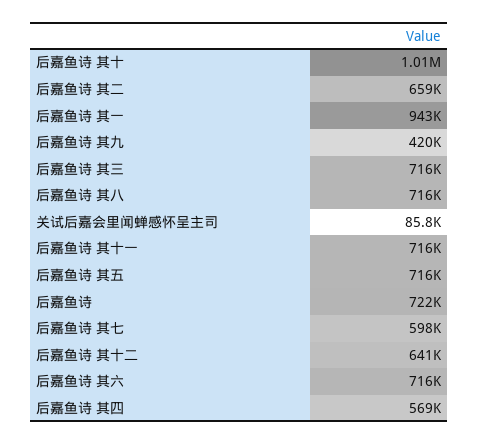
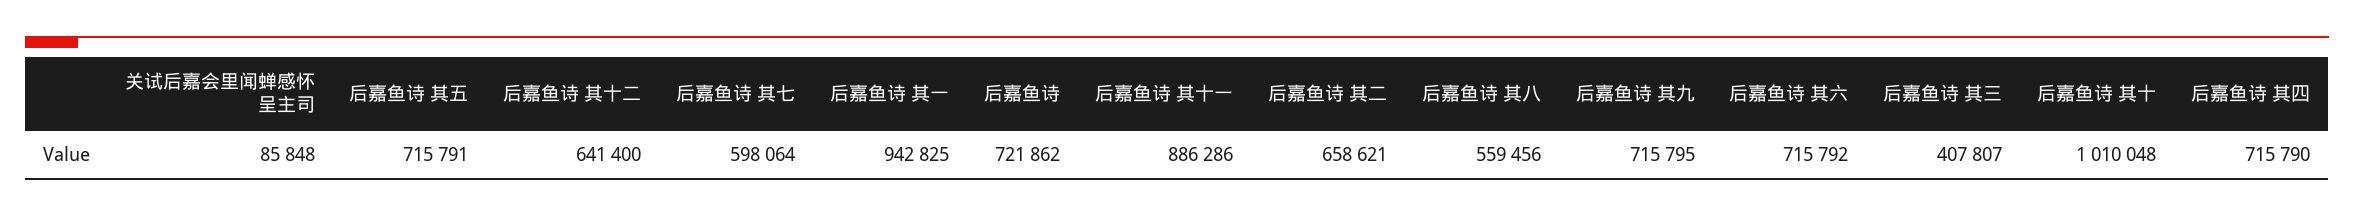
  {
    "后嘉鱼诗 其十": 1010048,
    "后嘉鱼诗 其二": 658621,
    "后嘉鱼诗 其一": 942825,
-   "后嘉鱼诗 其九": 420000,
+   "后嘉鱼诗 其九": 715795,
-   "后嘉鱼诗 其三": 716000,
+   "后嘉鱼诗 其三": 407807,
-   "后嘉鱼诗 其八": 716000,
+   "后嘉鱼诗 其八": 559456,
    "关试后嘉会里闻蝉感怀呈主司": 85848,
-   "后嘉鱼诗 其十一": 716000,
+   "后嘉鱼诗 其十一": 886286,
    "后嘉鱼诗 其五": 715791,
    "后嘉鱼诗": 721862,
    "后嘉鱼诗 其七": 598064,
    "后嘉鱼诗 其十二": 641400,
    "后嘉鱼诗 其六": 715792,
-   "后嘉鱼诗 其四": 569000
+   "后嘉鱼诗 其四": 715790
  }

